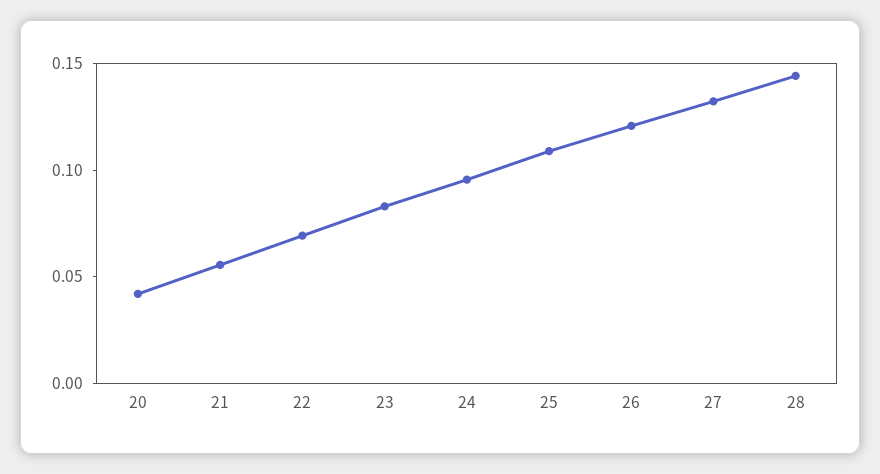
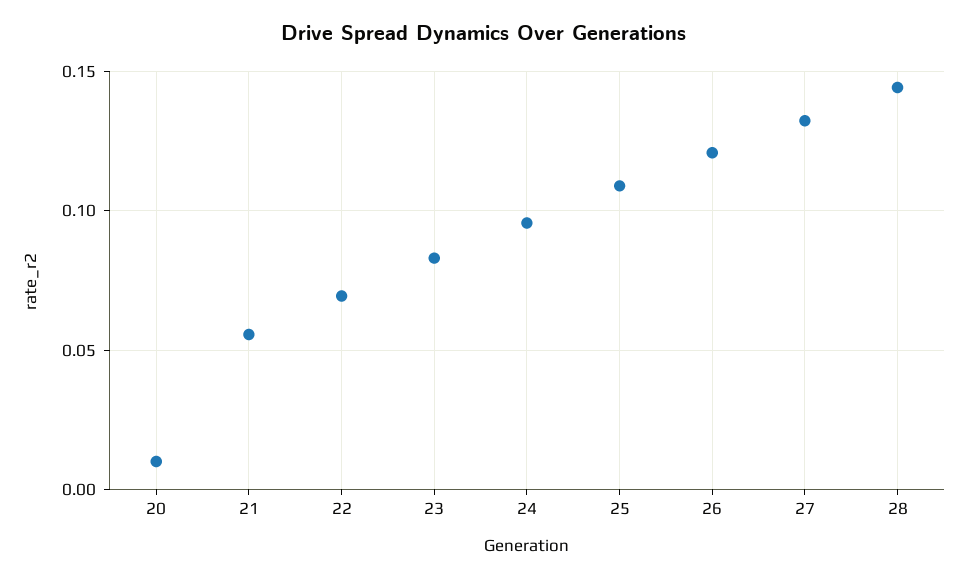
  {
-   "20": 0.04,
+   "20": 0.01,
    "21": 0.055,
    "22": 0.07,
    "23": 0.085,
    "24": 0.095,
    "25": 0.11,
    "26": 0.12,
    "27": 0.13,
    "28": 0.145
  }

